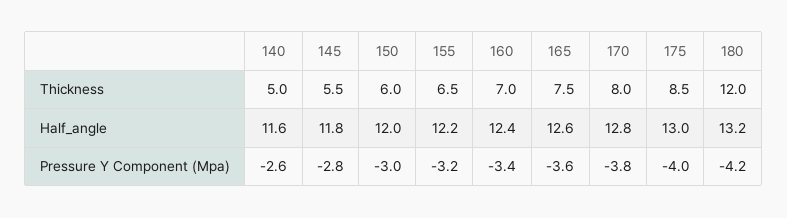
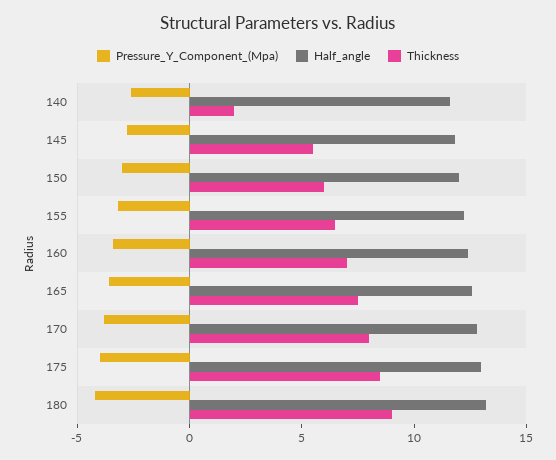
  {
    "Thickness": {
-     "140": 5,
+     "140": 2,
      "145": 5.5,
      "150": 6,
      "155": 6.5,
      "160": 7,
      "165": 7.5,
      "170": 8,
      "175": 8.5,
-     "180": 12
+     "180": 9
    },
    "Half_angle": {
      "140": 11.6,
      "145": 11.8,
      "150": 12,
      "155": 12.2,
      "160": 12.4,
      "165": 12.6,
      "170": 12.8,
      "175": 13,
      "180": 13.2
    },
    "Pressure Y Component (Mpa)": {
      "140": -2.6,
      "145": -2.8,
      "150": -3,
      "155": -3.2,
      "160": -3.4,
      "165": -3.6,
      "170": -3.8,
      "175": -4,
      "180": -4.2
    }
  }

